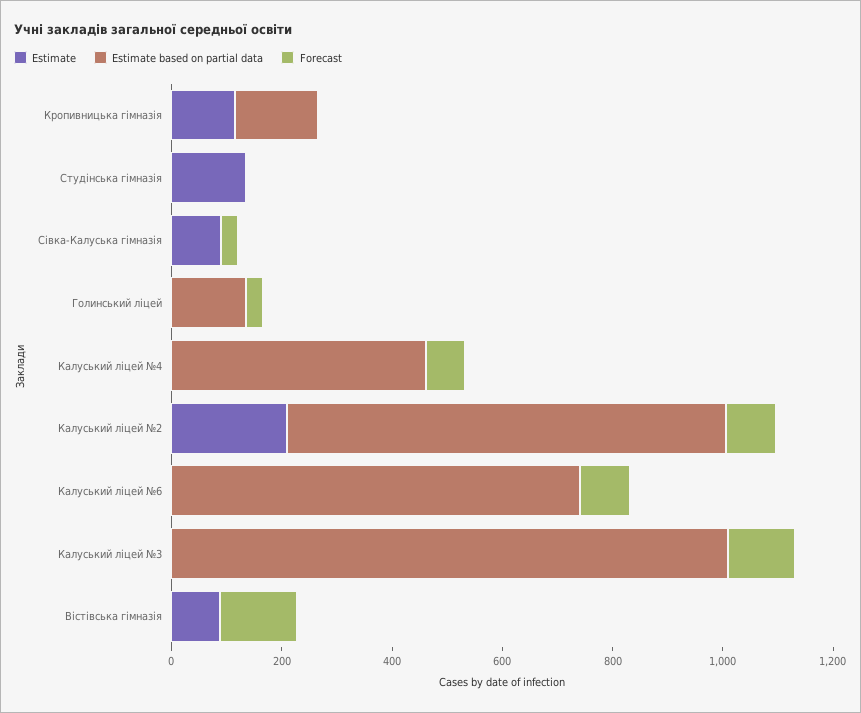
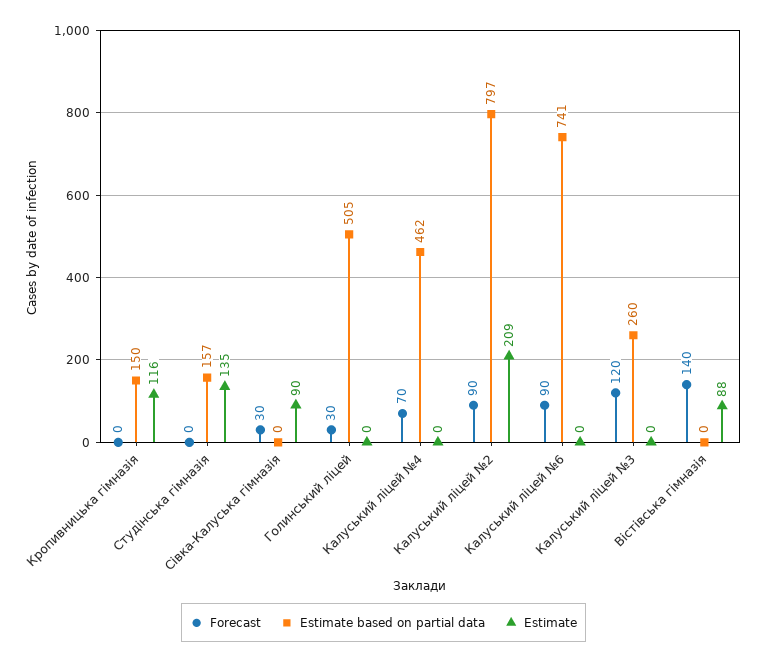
  {
    "Estimate": {
      "Кропивницька гімназія": 116,
      "Студінська гімназія": 135,
      "Сівка-Калуська гімназія": 90,
      "Голинський ліцей": 0,
      "Калуський ліцей №4": 0,
      "Калуський ліцей №2": 209,
      "Калуський ліцей №6": 0,
      "Калуський ліцей №3": 0,
      "Вістівська гімназія": 88
    },
    "Estimate based on partial data": {
      "Кропивницька гімназія": 150,
-     "Студінська гімназія": 0,
+     "Студінська гімназія": 157,
      "Сівка-Калуська гімназія": 0,
-     "Голинський ліцей": 150,
+     "Голинський ліцей": 505,
      "Калуський ліцей №4": 462,
      "Калуський ліцей №2": 797,
      "Калуський ліцей №6": 741,
-     "Калуський ліцей №3": 1000,
+     "Калуський ліцей №3": 260,
      "Вістівська гімназія": 0
    },
    "Forecast": {
      "Кропивницька гімназія": 0,
      "Студінська гімназія": 0,
      "Сівка-Калуська гімназія": 30,
      "Голинський ліцей": 30,
      "Калуський ліцей №4": 70,
      "Калуський ліцей №2": 90,
      "Калуський ліцей №6": 90,
      "Калуський ліцей №3": 120,
      "Вістівська гімназія": 140
    }
  }

